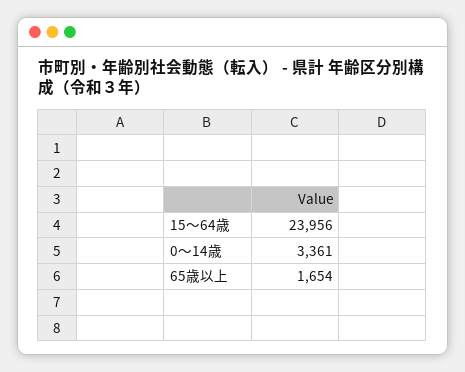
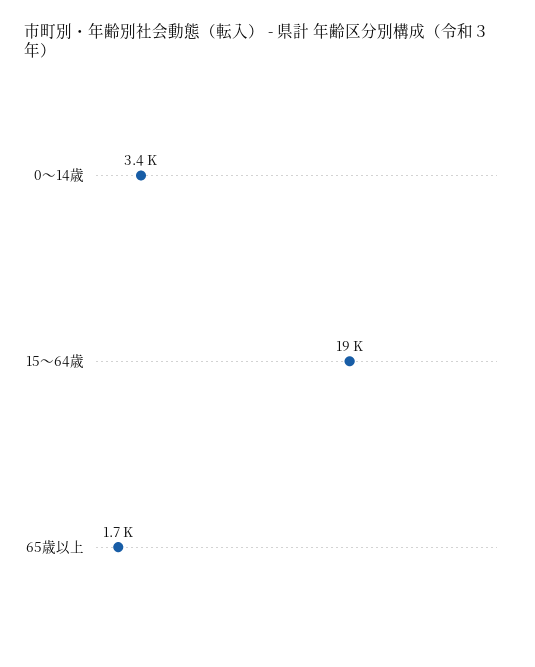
  {
-   "15～64歳": 23956,
+   "15～64歳": 19000,
    "0～14歳": 3361,
    "65歳以上": 1654
  }

